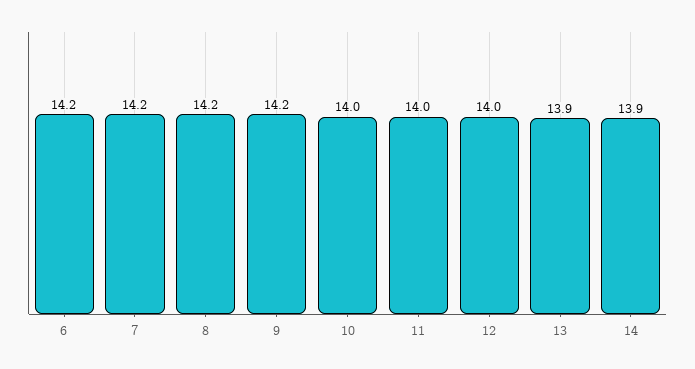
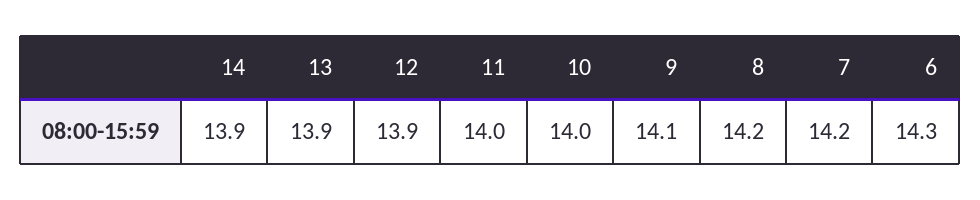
  {
-   "6": 14.2,
+   "6": 14.3,
    "7": 14.2,
    "8": 14.2,
-   "9": 14.2,
+   "9": 14.1,
    "10": 14,
    "11": 14,
-   "12": 14,
+   "12": 13.9,
    "13": 13.9,
    "14": 13.9
  }

